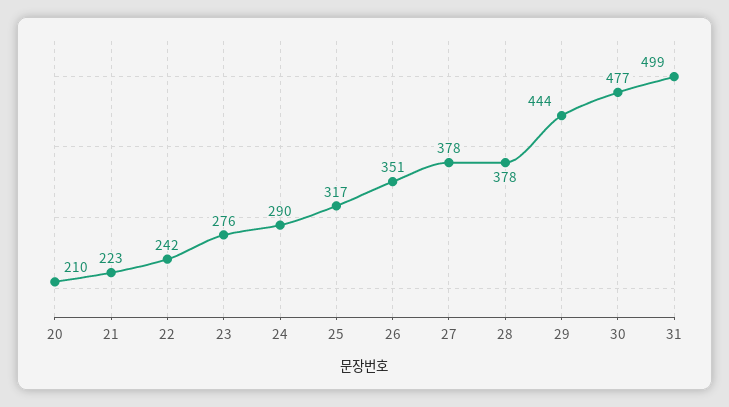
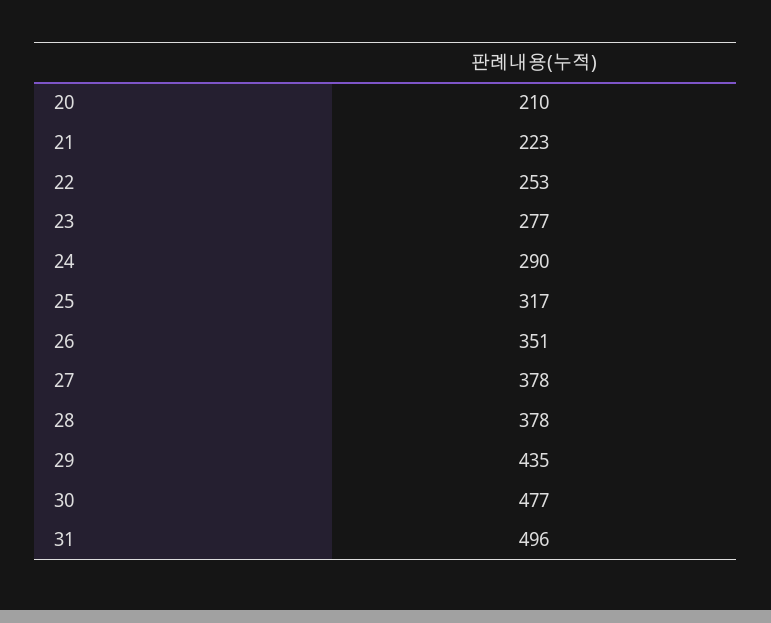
  {
    "20": 210,
    "21": 223,
-   "22": 242,
+   "22": 253,
-   "23": 276,
+   "23": 277,
    "24": 290,
    "25": 317,
    "26": 351,
    "27": 378,
    "28": 378,
-   "29": 444,
+   "29": 435,
    "30": 477,
-   "31": 499
+   "31": 496
  }

